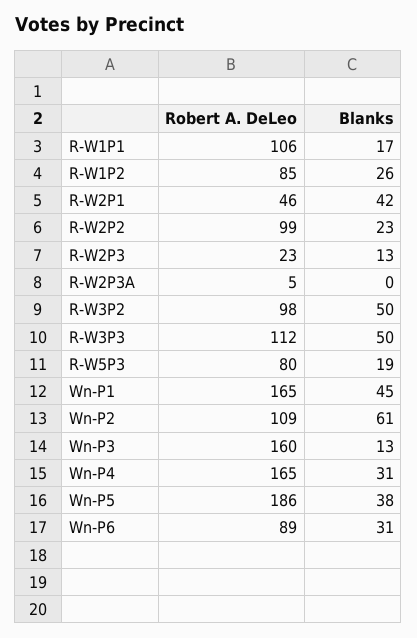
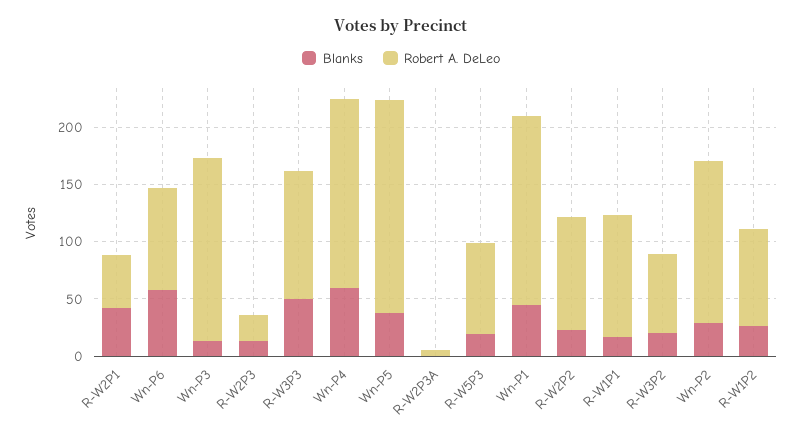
  {
    "Robert A. DeLeo": {
      "R-W1P1": 106,
      "R-W1P2": 85,
      "R-W2P1": 46,
      "R-W2P2": 99,
      "R-W2P3": 23,
      "R-W2P3A": 5,
-     "R-W3P2": 98,
+     "R-W3P2": 70,
      "R-W3P3": 112,
      "R-W5P3": 80,
      "Wn-P1": 165,
-     "Wn-P2": 109,
+     "Wn-P2": 140,
      "Wn-P3": 160,
      "Wn-P4": 165,
      "Wn-P5": 186,
      "Wn-P6": 89
    },
    "Blanks": {
      "R-W1P1": 17,
      "R-W1P2": 26,
      "R-W2P1": 42,
      "R-W2P2": 23,
      "R-W2P3": 13,
      "R-W2P3A": 0,
-     "R-W3P2": 50,
+     "R-W3P2": 20,
      "R-W3P3": 50,
      "R-W5P3": 19,
      "Wn-P1": 45,
-     "Wn-P2": 61,
+     "Wn-P2": 30,
      "Wn-P3": 13,
-     "Wn-P4": 31,
+     "Wn-P4": 60,
      "Wn-P5": 38,
-     "Wn-P6": 31
+     "Wn-P6": 60
    }
  }

